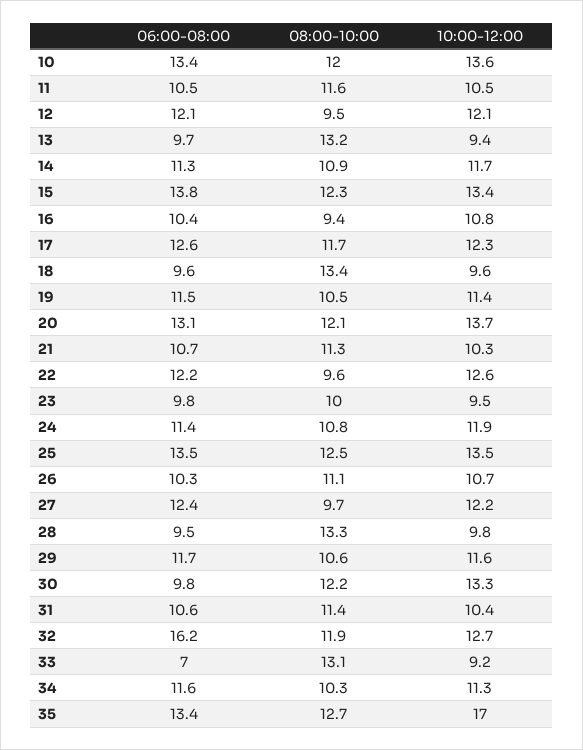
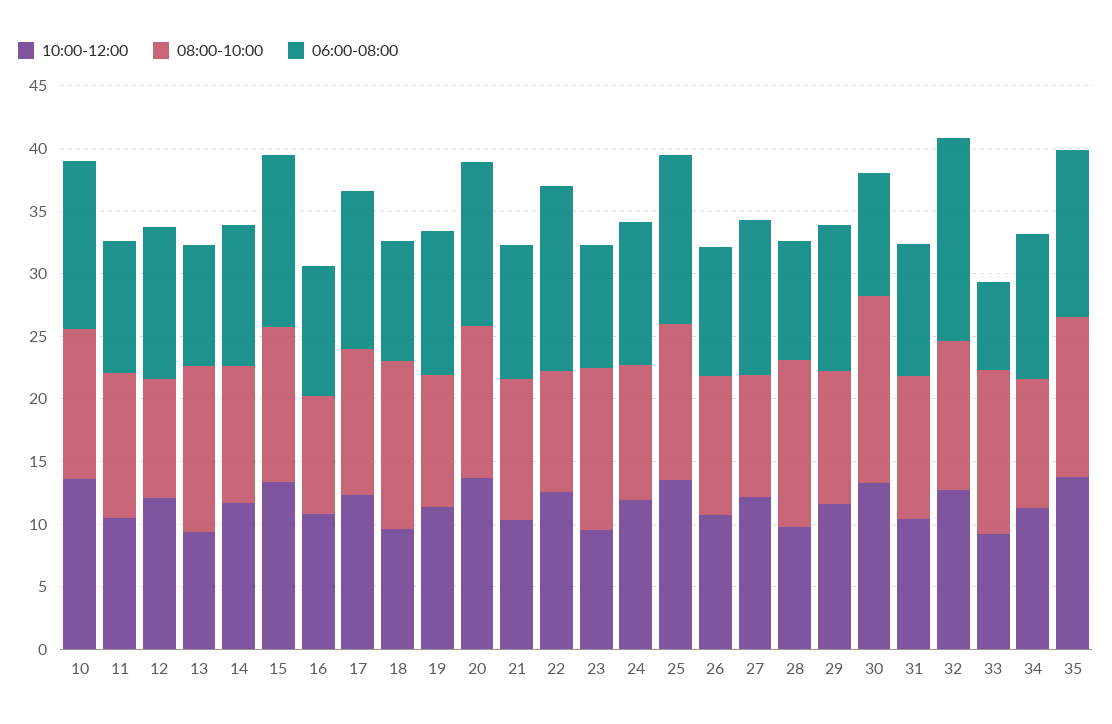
  {
    "06:00-08:00": {
      "10": 13.4,
      "11": 10.5,
      "12": 12.1,
      "13": 9.7,
      "14": 11.3,
      "15": 13.8,
      "16": 10.4,
      "17": 12.6,
      "18": 9.6,
      "19": 11.5,
      "20": 13.1,
      "21": 10.7,
-     "22": 12.2,
+     "22": 15,
      "23": 9.8,
      "24": 11.4,
      "25": 13.5,
      "26": 10.3,
      "27": 12.4,
      "28": 9.5,
      "29": 11.7,
      "30": 9.8,
      "31": 10.6,
      "32": 16.2,
      "33": 7,
      "34": 11.6,
      "35": 13.4
    },
    "08:00-10:00": {
      "10": 12,
      "11": 11.6,
      "12": 9.5,
      "13": 13.2,
      "14": 10.9,
      "15": 12.3,
      "16": 9.4,
      "17": 11.7,
      "18": 13.4,
      "19": 10.5,
      "20": 12.1,
      "21": 11.3,
      "22": 9.6,
-     "23": 10,
+     "23": 13,
      "24": 10.8,
      "25": 12.5,
      "26": 11.1,
      "27": 9.7,
      "28": 13.3,
      "29": 10.6,
-     "30": 12.2,
+     "30": 15,
      "31": 11.4,
      "32": 11.9,
      "33": 13.1,
      "34": 10.3,
      "35": 12.7
    },
    "10:00-12:00": {
      "10": 13.6,
      "11": 10.5,
      "12": 12.1,
      "13": 9.4,
      "14": 11.7,
      "15": 13.4,
      "16": 10.8,
      "17": 12.3,
      "18": 9.6,
      "19": 11.4,
      "20": 13.7,
      "21": 10.3,
      "22": 12.6,
      "23": 9.5,
      "24": 11.9,
      "25": 13.5,
      "26": 10.7,
      "27": 12.2,
      "28": 9.8,
      "29": 11.6,
      "30": 13.3,
      "31": 10.4,
      "32": 12.7,
      "33": 9.2,
      "34": 11.3,
-     "35": 17
+     "35": 14
    }
  }

